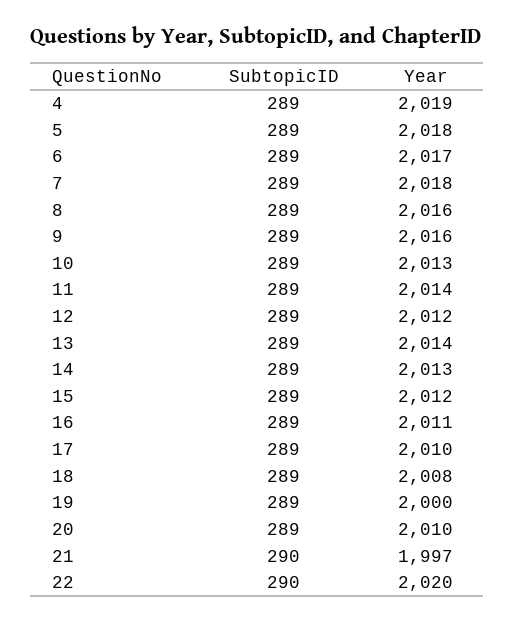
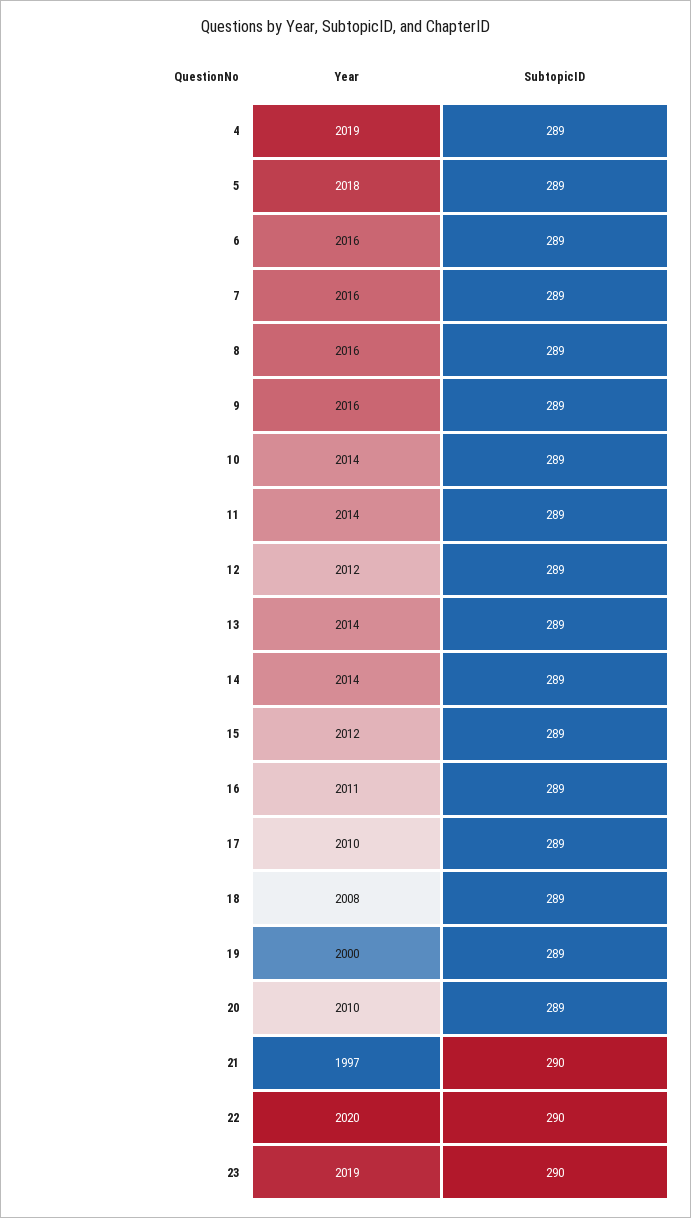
  {
    "SubtopicID": {
      "4": 289,
      "5": 289,
      "6": 289,
      "7": 289,
      "8": 289,
      "9": 289,
      "10": 289,
      "11": 289,
      "12": 289,
      "13": 289,
      "14": 289,
      "15": 289,
      "16": 289,
      "17": 289,
      "18": 289,
      "19": 289,
      "20": 289,
      "21": 290,
-     "22": 290
+     "22": 290,
+     "23": 290
    },
    "Year": {
      "4": 2019,
      "5": 2018,
-     "6": 2017,
+     "6": 2016,
-     "7": 2018,
+     "7": 2016,
      "8": 2016,
      "9": 2016,
-     "10": 2013,
+     "10": 2014,
      "11": 2014,
      "12": 2012,
      "13": 2014,
-     "14": 2013,
+     "14": 2014,
      "15": 2012,
      "16": 2011,
      "17": 2010,
      "18": 2008,
      "19": 2000,
      "20": 2010,
      "21": 1997,
-     "22": 2020
+     "22": 2020,
+     "23": 2019
    }
  }

